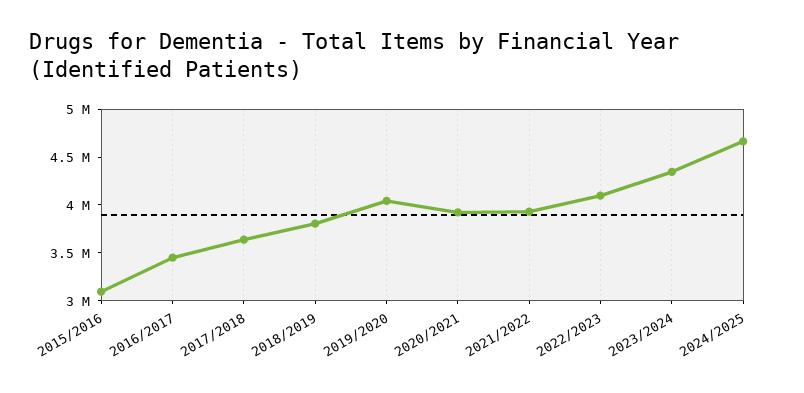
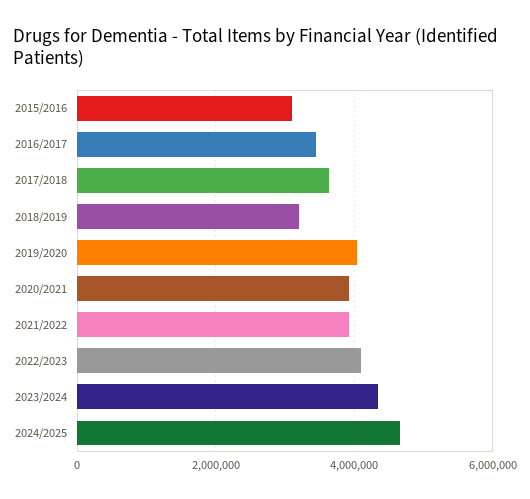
  {
    "2015/2016": 3100000,
    "2016/2017": 3400000,
    "2017/2018": 3600000,
-   "2018/2019": 3800000,
+   "2018/2019": 3200000,
    "2019/2020": 4000000,
    "2020/2021": 3900000,
    "2021/2022": 3900000,
    "2022/2023": 4100000,
    "2023/2024": 4300000,
    "2024/2025": 4700000
  }

